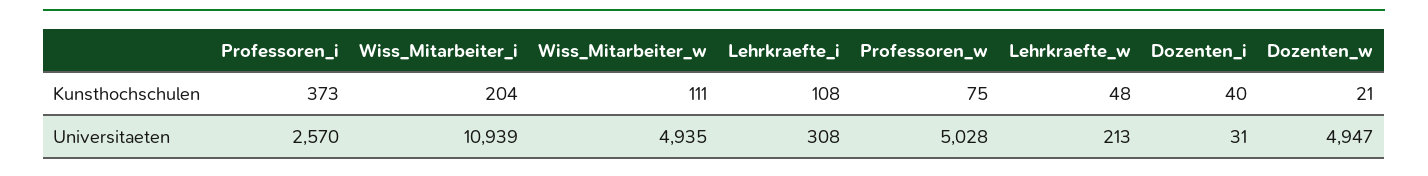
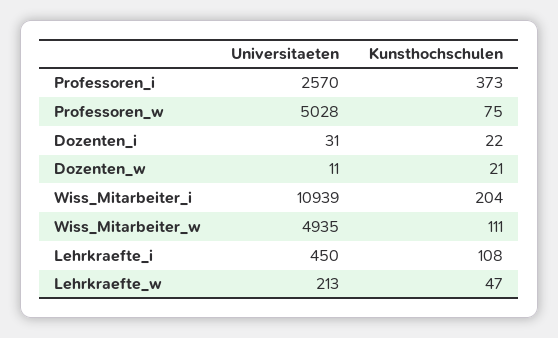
  {
    "Professoren_i": {
      "Kunsthochschulen": 373,
      "Universitaeten": 2570
    },
    "Wiss_Mitarbeiter_i": {
      "Kunsthochschulen": 204,
      "Universitaeten": 10939
    },
    "Wiss_Mitarbeiter_w": {
      "Kunsthochschulen": 111,
      "Universitaeten": 4935
    },
    "Lehrkraefte_i": {
      "Kunsthochschulen": 108,
-     "Universitaeten": 308
+     "Universitaeten": 450
    },
    "Professoren_w": {
      "Kunsthochschulen": 75,
      "Universitaeten": 5028
    },
    "Lehrkraefte_w": {
-     "Kunsthochschulen": 48,
+     "Kunsthochschulen": 47,
      "Universitaeten": 213
    },
    "Dozenten_i": {
-     "Kunsthochschulen": 40,
+     "Kunsthochschulen": 22,
      "Universitaeten": 31
    },
    "Dozenten_w": {
      "Kunsthochschulen": 21,
-     "Universitaeten": 4947
+     "Universitaeten": 11
    }
  }

